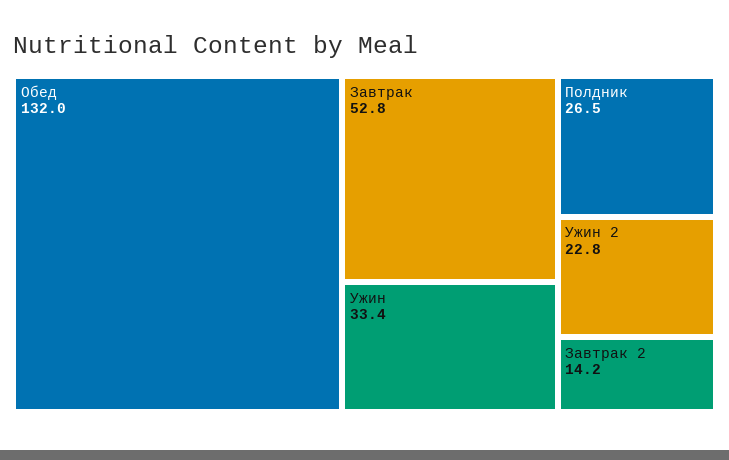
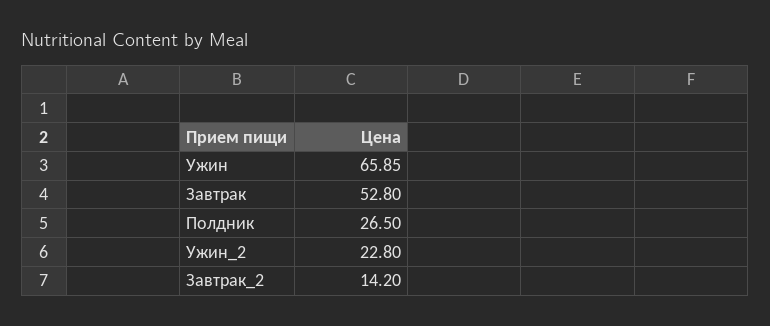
  {
-   "Обед": 132,
    "Завтрак": 52.8,
-   "Ужин": 33.4,
+   "Ужин": 65.85,
    "Полдник": 26.5,
    "Ужин 2": 22.8,
    "Завтрак 2": 14.2
  }

